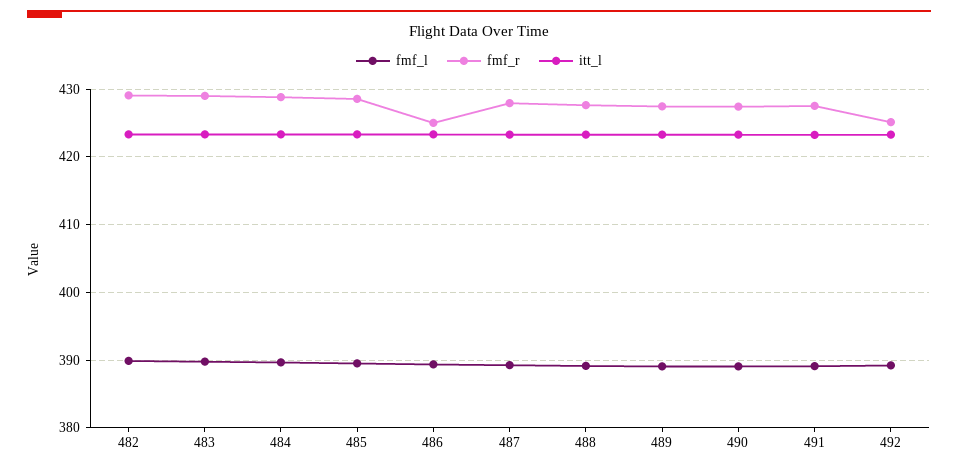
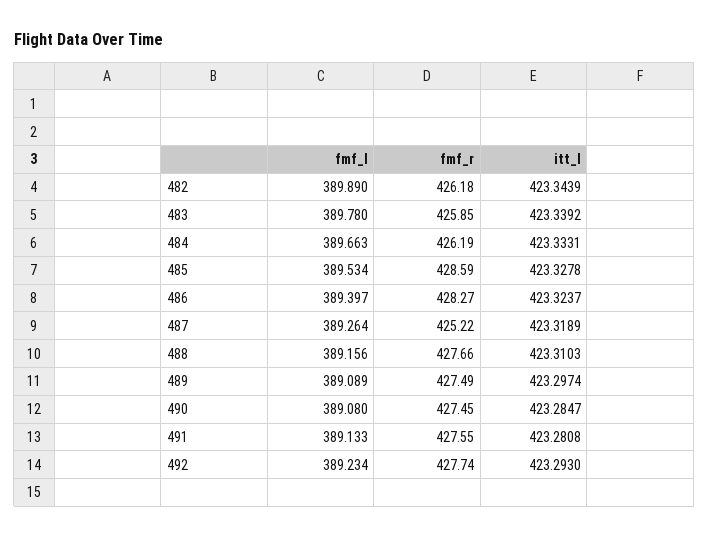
  {
    "fmf_l": {
      "482": 389.89,
      "483": 389.78,
      "484": 389.663,
      "485": 389.534,
      "486": 389.397,
      "487": 389.264,
      "488": 389.156,
      "489": 389.089,
      "490": 389.08,
      "491": 389.133,
      "492": 389.234
    },
    "fmf_r": {
-     "482": 429,
+     "482": 426.18,
-     "483": 429,
+     "483": 425.85,
-     "484": 429,
+     "484": 426.19,
      "485": 428.59,
-     "486": 425,
+     "486": 428.27,
-     "487": 428,
+     "487": 425.22,
      "488": 427.66,
      "489": 427.49,
      "490": 427.45,
      "491": 427.55,
-     "492": 425
+     "492": 427.74
    },
    "itt_l": {
      "482": 423.3439,
      "483": 423.3392,
      "484": 423.3331,
      "485": 423.3278,
      "486": 423.3237,
      "487": 423.3189,
      "488": 423.3103,
      "489": 423.2974,
      "490": 423.2847,
      "491": 423.2808,
      "492": 423.293
    }
  }

